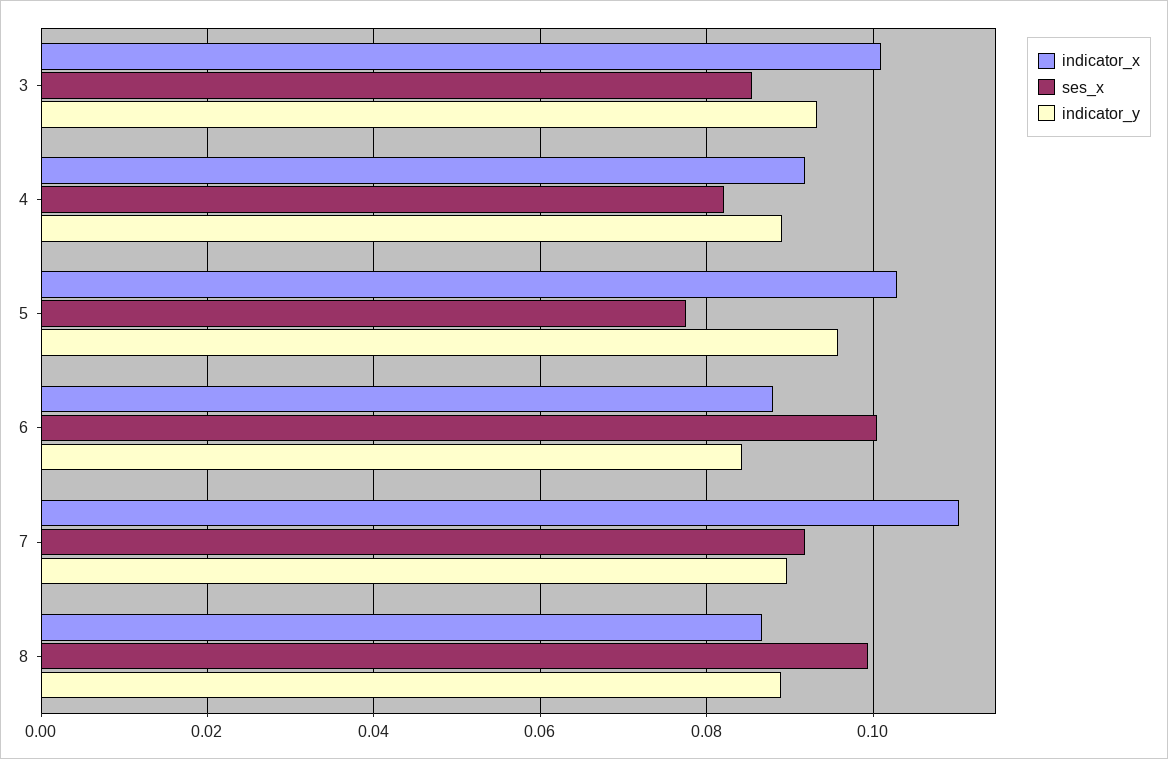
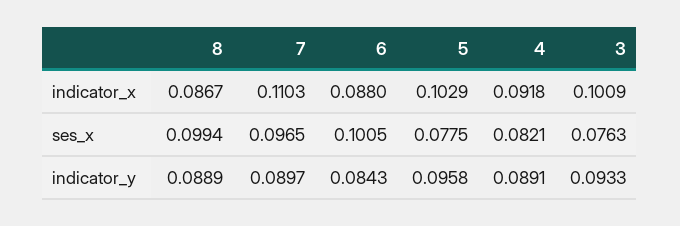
  {
    "indicator_x": {
      "3": 0.1009,
      "4": 0.0918,
      "5": 0.1029,
      "6": 0.088,
      "7": 0.1103,
      "8": 0.0867
    },
    "ses_x": {
-     "3": 0.086,
+     "3": 0.0763,
      "4": 0.0821,
      "5": 0.0775,
      "6": 0.1005,
-     "7": 0.092,
+     "7": 0.0965,
      "8": 0.0994
    },
    "indicator_y": {
      "3": 0.0933,
      "4": 0.0891,
      "5": 0.0958,
      "6": 0.0843,
      "7": 0.0897,
      "8": 0.0889
    }
  }

